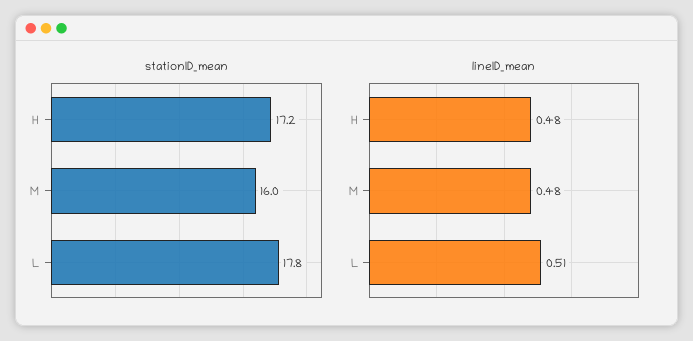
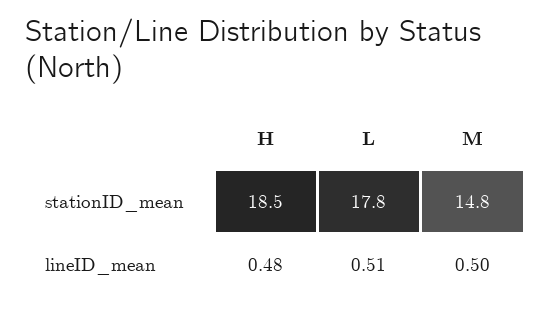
  {
    "stationID_mean": {
-     "H": 17.2,
+     "H": 18.5,
-     "M": 16,
+     "M": 14.8,
      "L": 17.8
    },
    "lineID_mean": {
      "H": 0.48,
-     "M": 0.48,
+     "M": 0.5,
      "L": 0.51
    }
  }

